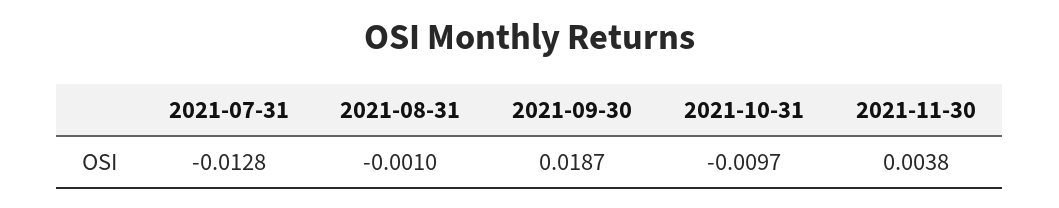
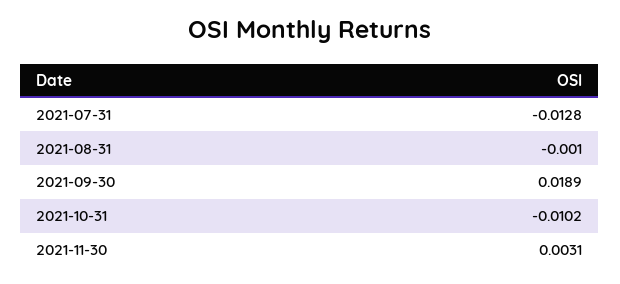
  {
    "2021-07-31": -0.0128,
    "2021-08-31": -0.001,
-   "2021-09-30": 0.0187,
+   "2021-09-30": 0.0189,
-   "2021-10-31": -0.0097,
+   "2021-10-31": -0.0102,
-   "2021-11-30": 0.0038
+   "2021-11-30": 0.0031
  }

